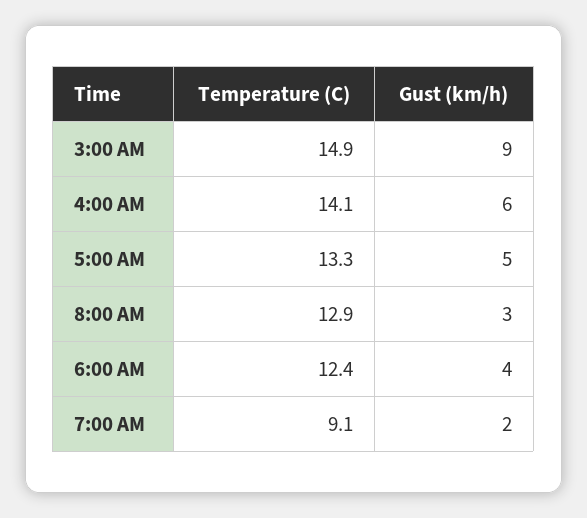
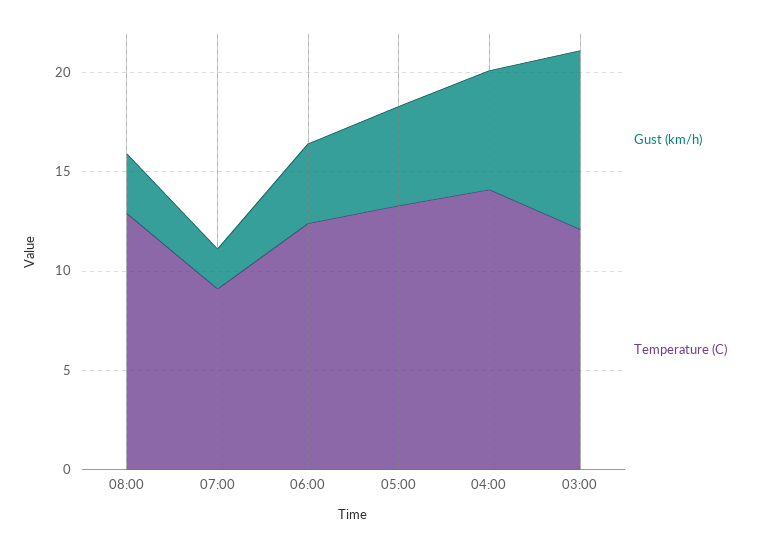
  {
    "Temperature (C)": {
-     "3:00 AM": 14.9,
+     "3:00 AM": 12,
      "4:00 AM": 14.1,
      "5:00 AM": 13.3,
      "8:00 AM": 12.9,
      "6:00 AM": 12.4,
      "7:00 AM": 9.1
    },
    "Gust (km/h)": {
      "3:00 AM": 9,
      "4:00 AM": 6,
      "5:00 AM": 5,
      "8:00 AM": 3,
      "6:00 AM": 4,
      "7:00 AM": 2
    }
  }

